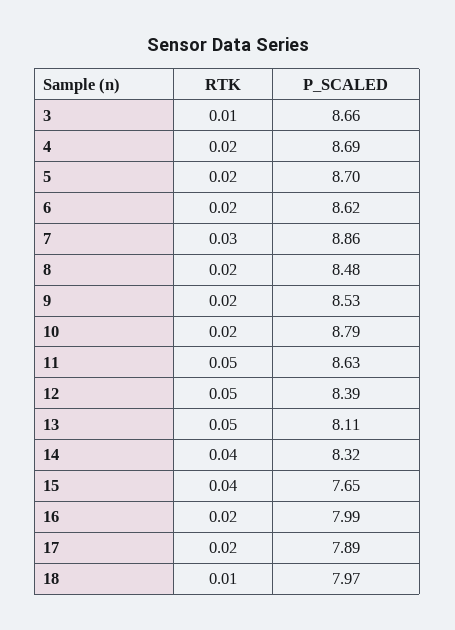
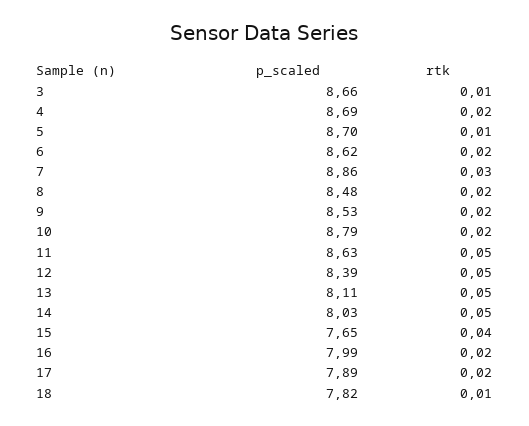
  {
    "RTK": {
      "3": 0.01,
      "4": 0.02,
-     "5": 0.02,
+     "5": 0.01,
      "6": 0.02,
      "7": 0.03,
      "8": 0.02,
      "9": 0.02,
      "10": 0.02,
      "11": 0.05,
      "12": 0.05,
      "13": 0.05,
-     "14": 0.04,
+     "14": 0.05,
      "15": 0.04,
      "16": 0.02,
      "17": 0.02,
      "18": 0.01
    },
    "P_SCALED": {
      "3": 8.66,
      "4": 8.69,
      "5": 8.7,
      "6": 8.62,
      "7": 8.86,
      "8": 8.48,
      "9": 8.53,
      "10": 8.79,
      "11": 8.63,
      "12": 8.39,
      "13": 8.11,
-     "14": 8.32,
+     "14": 8.03,
      "15": 7.65,
      "16": 7.99,
      "17": 7.89,
-     "18": 7.97
+     "18": 7.82
    }
  }

